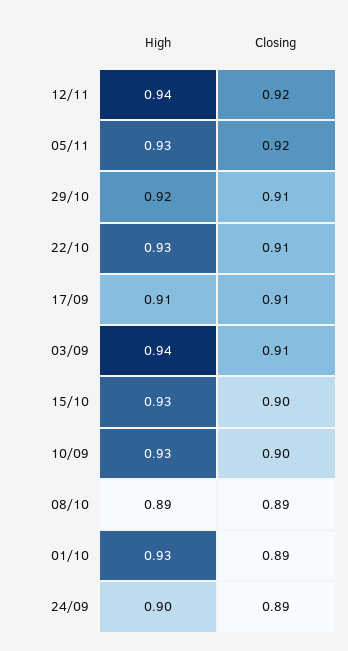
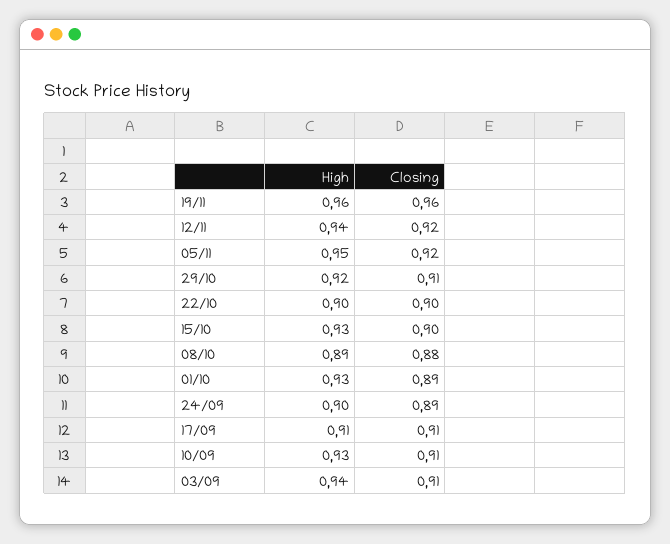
  {
    "High": {
      "12/11": 0.94,
-     "05/11": 0.93,
+     "05/11": 0.95,
      "29/10": 0.92,
-     "22/10": 0.93,
+     "22/10": 0.9,
      "17/09": 0.91,
      "03/09": 0.94,
      "15/10": 0.93,
      "10/09": 0.93,
      "08/10": 0.89,
      "01/10": 0.93,
-     "24/09": 0.9
+     "24/09": 0.9,
+     "19/11": 0.96
    },
    "Closing": {
      "12/11": 0.92,
      "05/11": 0.92,
      "29/10": 0.91,
-     "22/10": 0.91,
+     "22/10": 0.9,
      "17/09": 0.91,
      "03/09": 0.91,
      "15/10": 0.9,
-     "10/09": 0.9,
+     "10/09": 0.91,
-     "08/10": 0.89,
+     "08/10": 0.88,
      "01/10": 0.89,
-     "24/09": 0.89
+     "24/09": 0.89,
+     "19/11": 0.96
    }
  }

